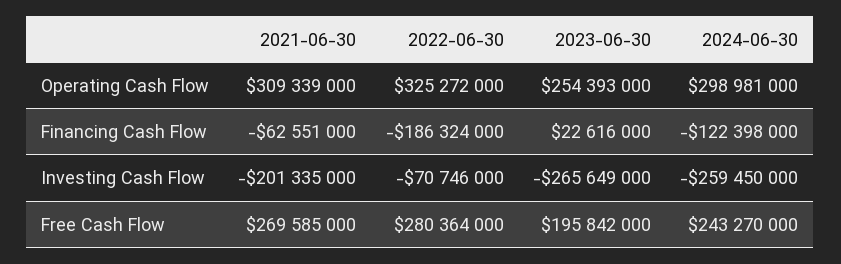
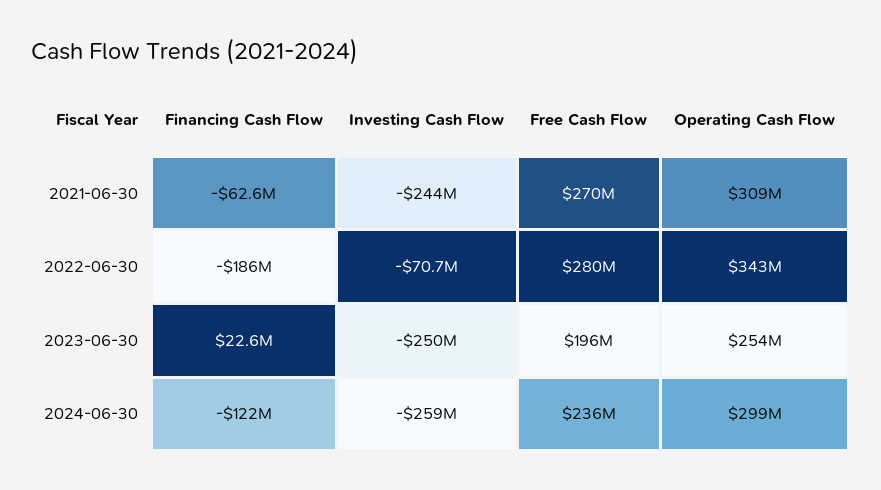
  {
    "2021-06-30": {
      "Operating Cash Flow": 309339000,
      "Financing Cash Flow": -62551000,
-     "Investing Cash Flow": -201335000,
+     "Investing Cash Flow": -244000000,
      "Free Cash Flow": 269585000
    },
    "2022-06-30": {
-     "Operating Cash Flow": 325272000,
+     "Operating Cash Flow": 343000000,
      "Financing Cash Flow": -186324000,
      "Investing Cash Flow": -70746000,
      "Free Cash Flow": 280364000
    },
    "2023-06-30": {
      "Operating Cash Flow": 254393000,
      "Financing Cash Flow": 22616000,
-     "Investing Cash Flow": -265649000,
+     "Investing Cash Flow": -250000000,
      "Free Cash Flow": 195842000
    },
    "2024-06-30": {
      "Operating Cash Flow": 298981000,
      "Financing Cash Flow": -122398000,
      "Investing Cash Flow": -259450000,
-     "Free Cash Flow": 243270000
+     "Free Cash Flow": 236000000
    }
  }

